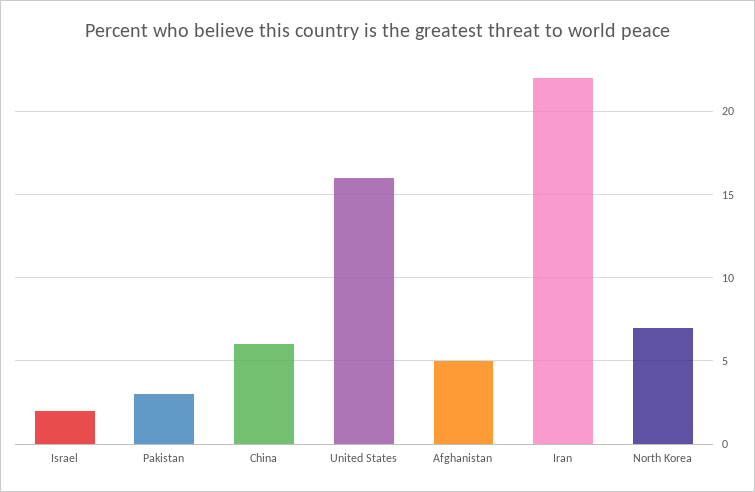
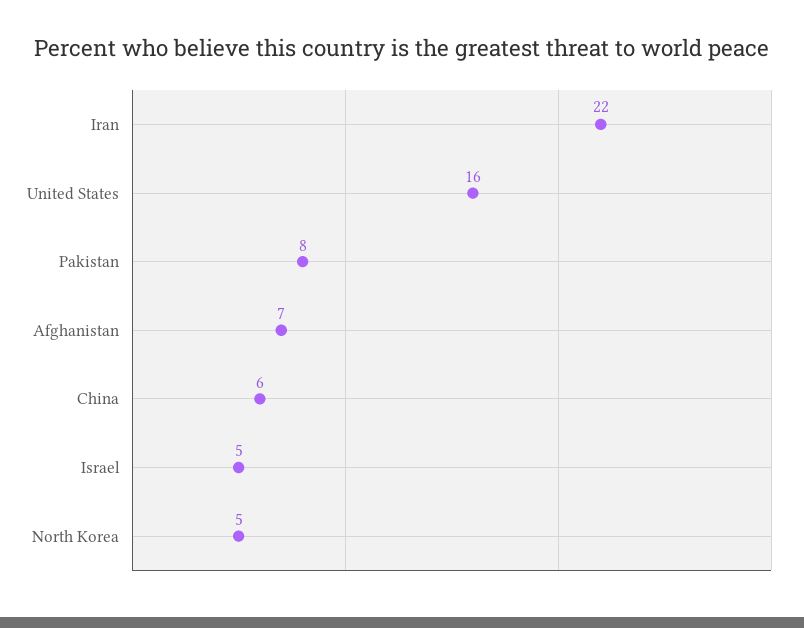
  {
-   "Israel": 2,
+   "Israel": 5,
-   "Pakistan": 3,
+   "Pakistan": 8,
    "China": 6,
    "United States": 16,
-   "Afghanistan": 5,
+   "Afghanistan": 7,
    "Iran": 22,
-   "North Korea": 7
+   "North Korea": 5
  }

